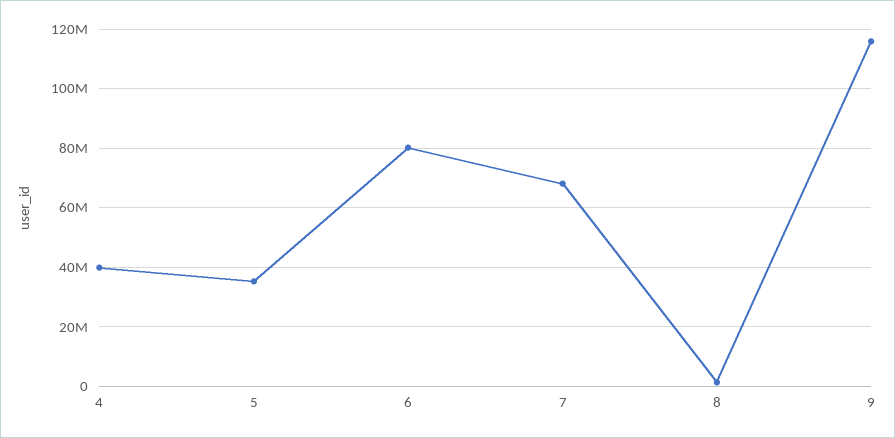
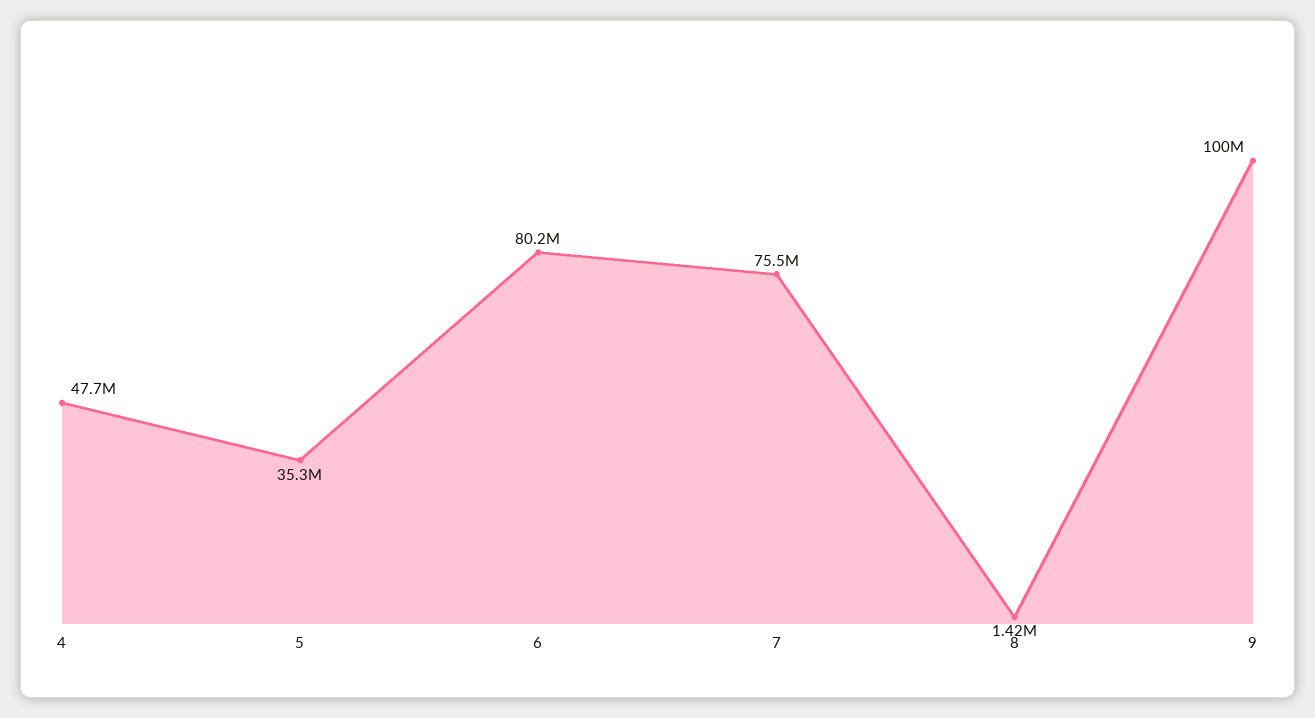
  {
-   "4": 40000000,
+   "4": 47700000,
    "5": 35300000,
    "6": 80200000,
-   "7": 67500000,
+   "7": 75500000,
    "8": 1420000,
-   "9": 115000000
+   "9": 100000000
  }

